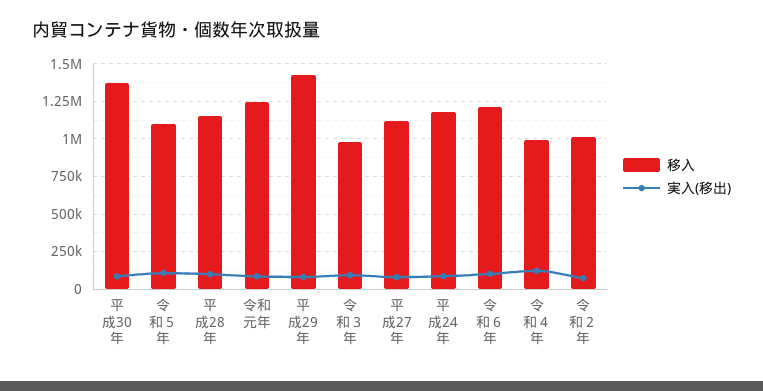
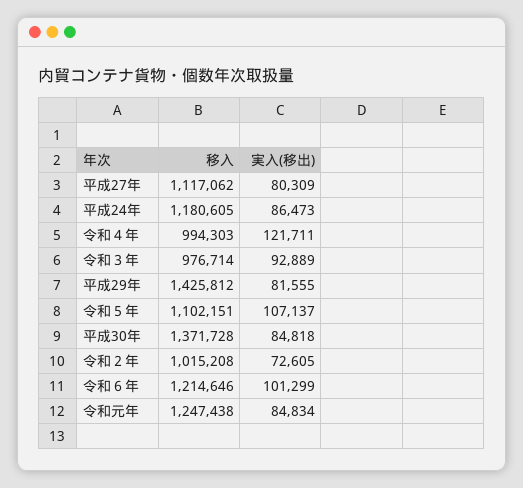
  {
    "移入": {
      "平成30年": 1371728,
      "令和５年": 1102151,
-     "平成28年": 1150000,
      "令和元年": 1247438,
      "平成29年": 1425812,
      "令和３年": 976714,
      "平成27年": 1117062,
      "平成24年": 1180605,
      "令和６年": 1214646,
      "令和４年": 994303,
      "令和２年": 1015208
    },
    "実入(移出)": {
      "平成30年": 84818,
      "令和５年": 107137,
-     "平成28年": 100000,
      "令和元年": 84834,
      "平成29年": 81555,
      "令和３年": 92889,
      "平成27年": 80309,
      "平成24年": 86473,
      "令和６年": 101299,
      "令和４年": 121711,
      "令和２年": 72605
    }
  }

